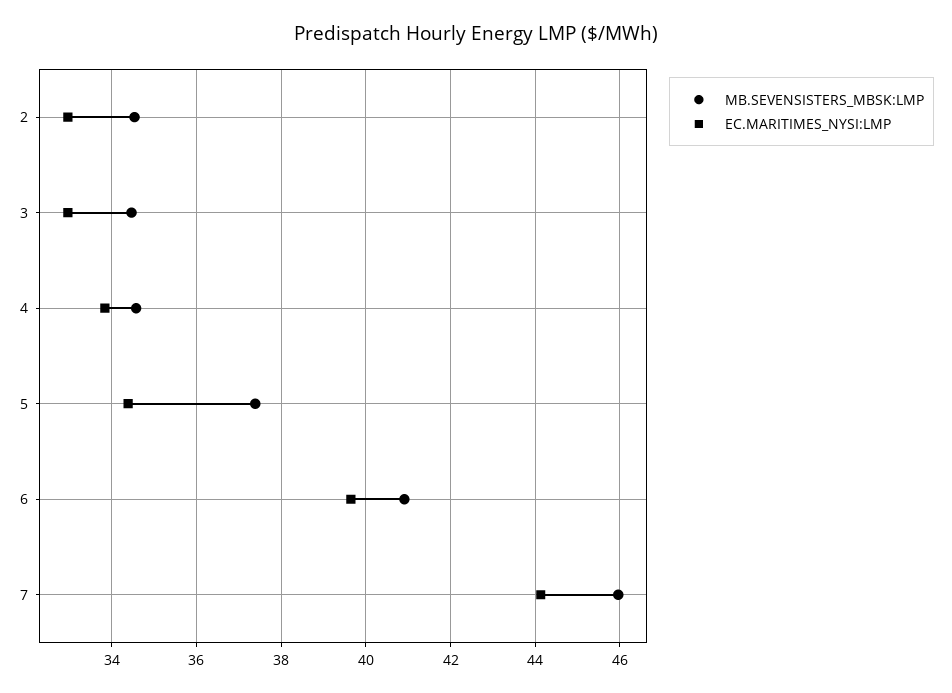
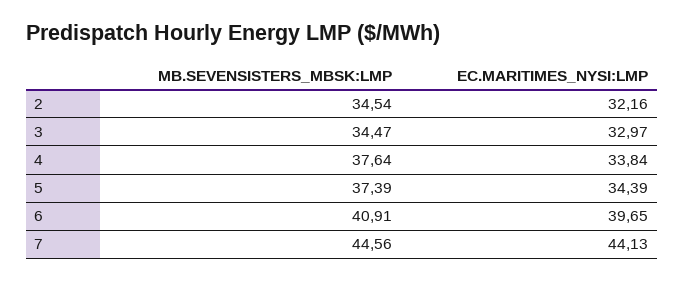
  {
    "MB.SEVENSISTERS_MBSK:LMP": {
      "2": 34.54,
      "3": 34.47,
-     "4": 34.6,
+     "4": 37.64,
      "5": 37.39,
      "6": 40.91,
-     "7": 46
+     "7": 44.56
    },
    "EC.MARITIMES_NYSI:LMP": {
-     "2": 33,
+     "2": 32.16,
      "3": 32.97,
      "4": 33.84,
      "5": 34.39,
      "6": 39.65,
      "7": 44.13
    }
  }

